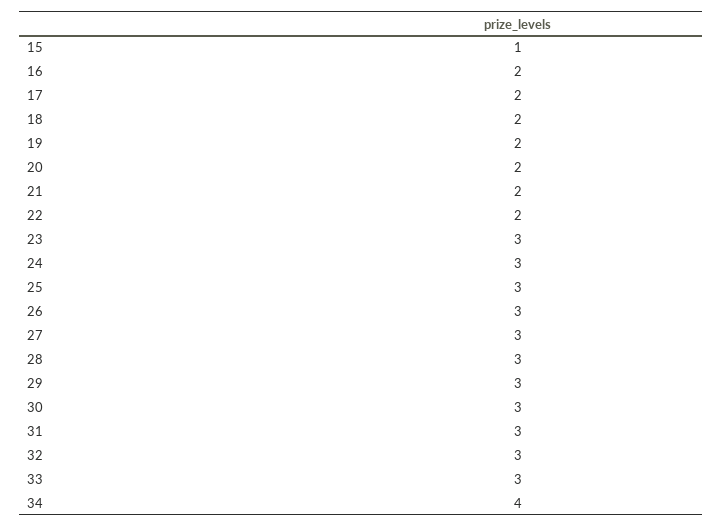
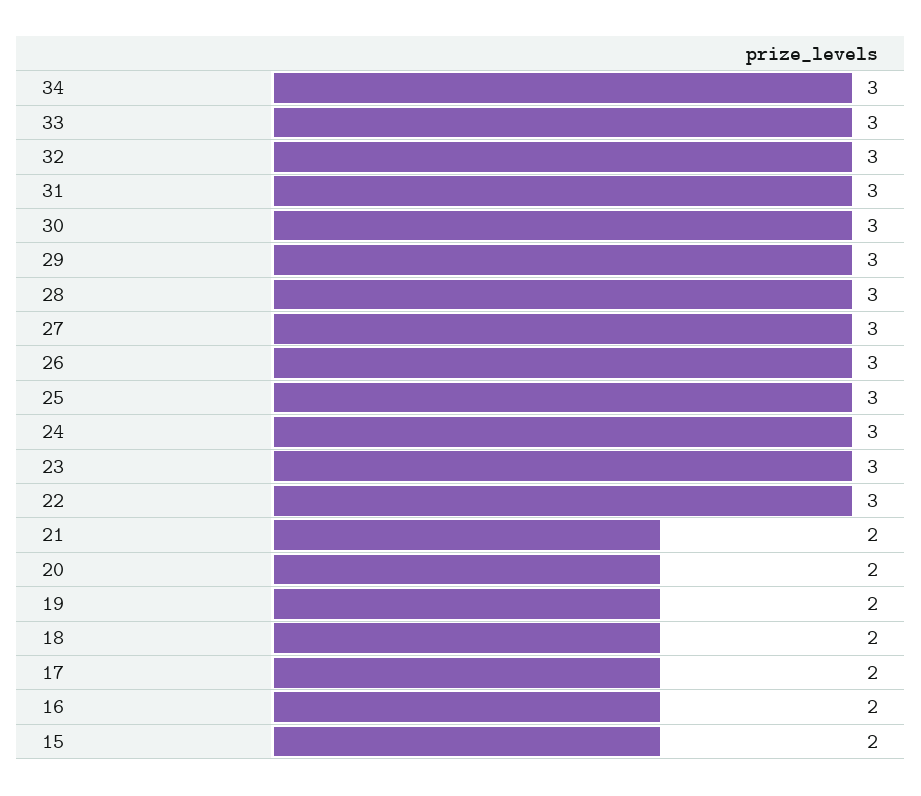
  {
-   "15": 1,
+   "15": 2,
    "16": 2,
    "17": 2,
    "18": 2,
    "19": 2,
    "20": 2,
    "21": 2,
-   "22": 2,
+   "22": 3,
    "23": 3,
    "24": 3,
    "25": 3,
    "26": 3,
    "27": 3,
    "28": 3,
    "29": 3,
    "30": 3,
    "31": 3,
    "32": 3,
    "33": 3,
-   "34": 4
+   "34": 3
  }

